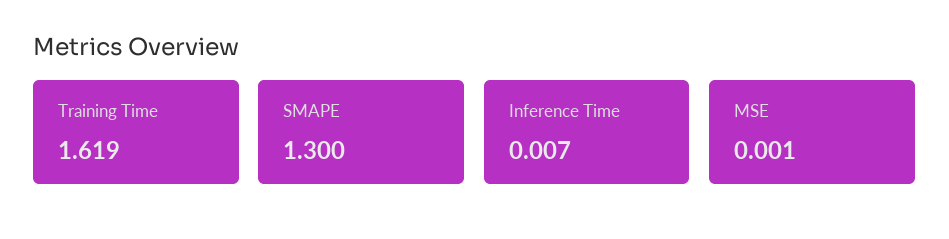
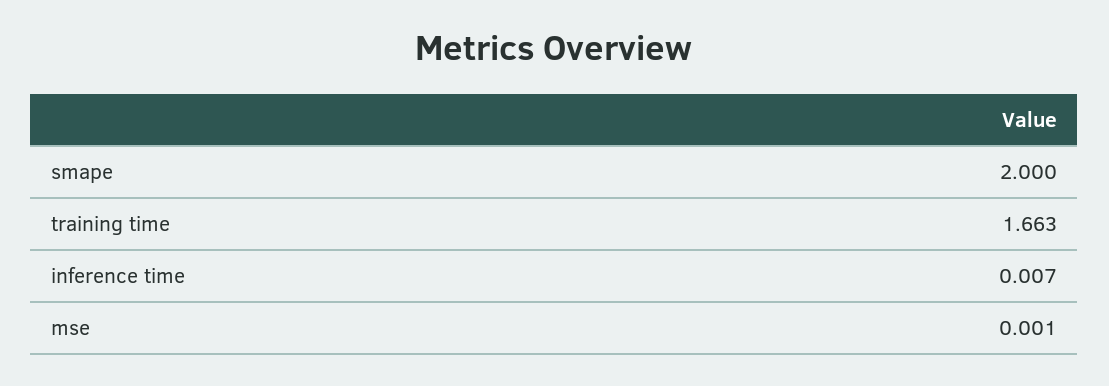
  {
-   "Training Time": 1.619,
+   "Training Time": 1.663,
-   "SMAPE": 1.3,
+   "SMAPE": 2,
    "Inference Time": 0.007,
    "MSE": 0.001
  }

